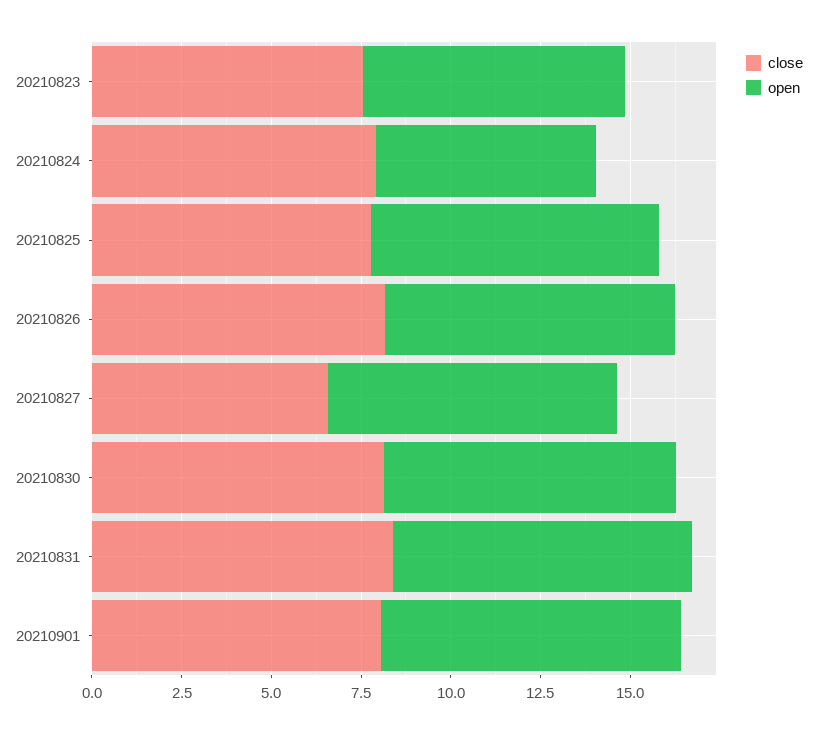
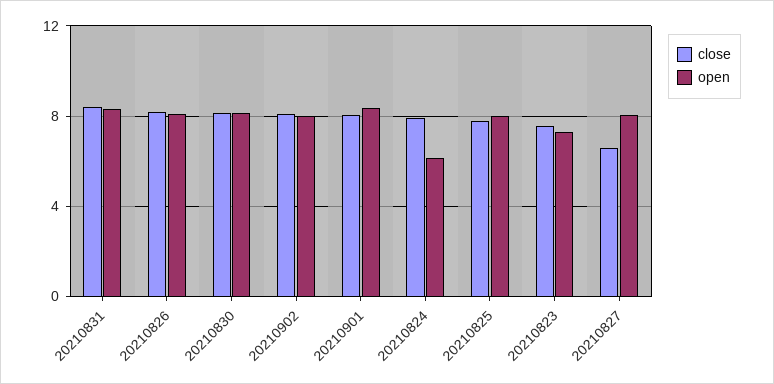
  {
    "close": {
      "20210823": 7.5,
      "20210824": 8,
      "20210825": 8,
      "20210826": 8,
      "20210827": 6.5,
      "20210830": 8,
      "20210831": 8.5,
-     "20210901": 8
+     "20210901": 8,
+     "20210902": 8
    },
    "open": {
      "20210823": 7.5,
      "20210824": 6,
      "20210825": 8,
      "20210826": 8,
      "20210827": 8,
      "20210830": 8,
      "20210831": 8.5,
-     "20210901": 8.5
+     "20210901": 8.5,
+     "20210902": 8
    }
  }

